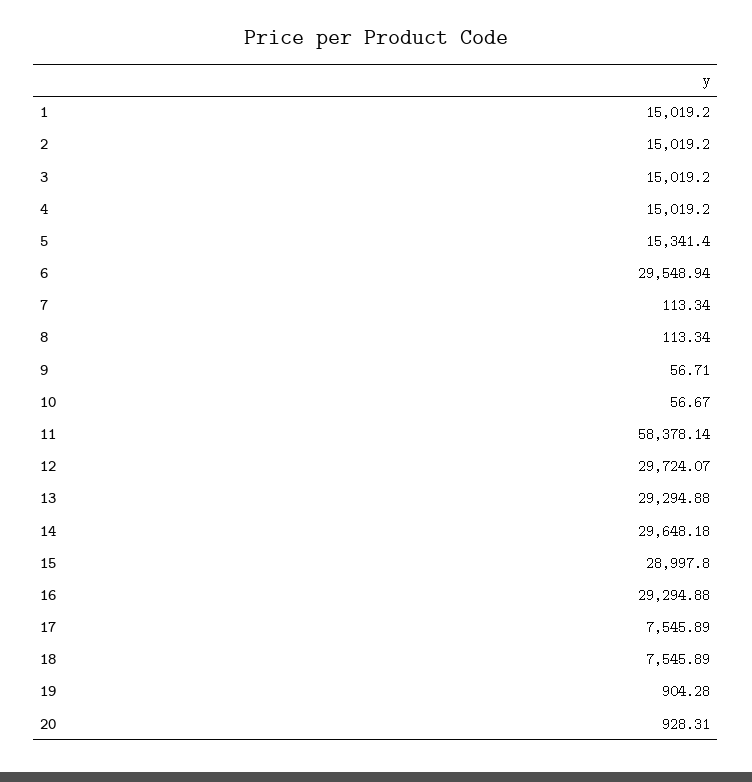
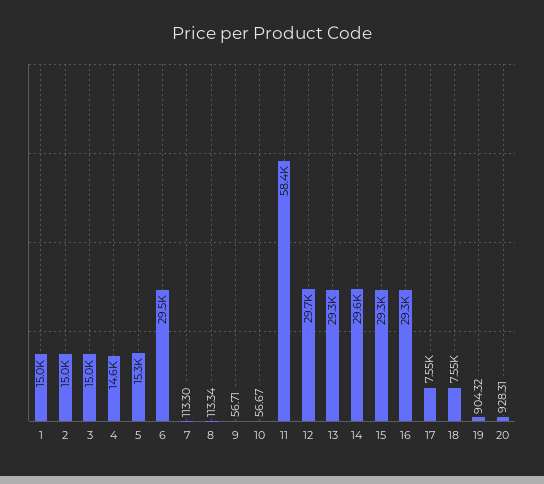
  {
    "1": 15019.2,
    "2": 15019.2,
    "3": 15019.2,
-   "4": 15019.2,
+   "4": 14600,
    "5": 15341.4,
    "6": 29548.94,
-   "7": 113.34,
+   "7": 113.3,
    "8": 113.34,
    "9": 56.71,
    "10": 56.67,
    "11": 58378.14,
    "12": 29724.07,
    "13": 29294.88,
    "14": 29648.18,
-   "15": 28997.8,
+   "15": 29300,
    "16": 29294.88,
    "17": 7545.89,
    "18": 7545.89,
-   "19": 904.28,
+   "19": 904.32,
    "20": 928.31
  }

